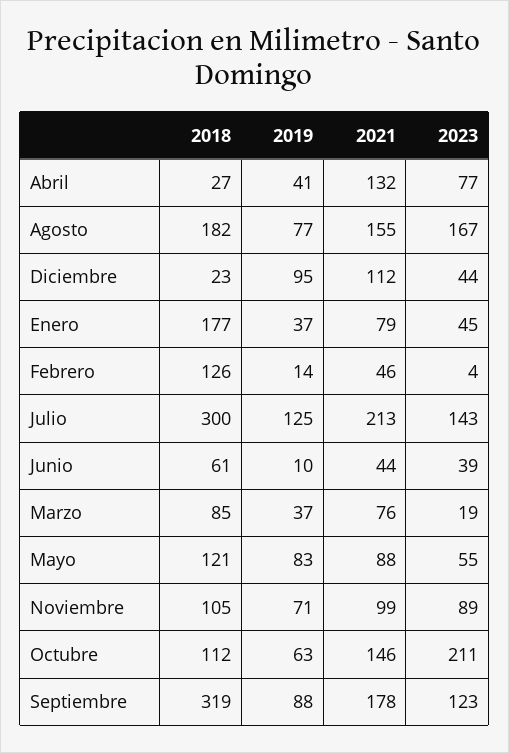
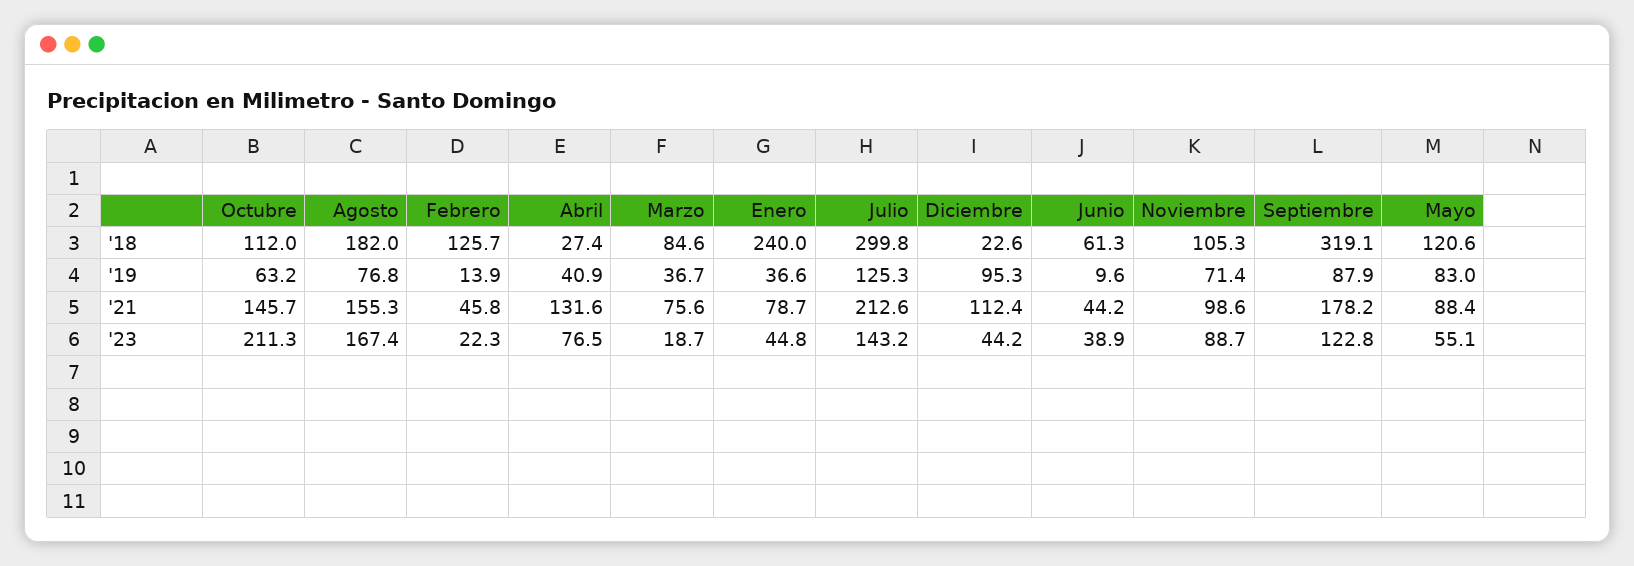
  {
    "2018": {
      "Abril": 27.4,
      "Agosto": 182,
      "Diciembre": 22.6,
-     "Enero": 177,
+     "Enero": 240,
      "Febrero": 125.7,
      "Julio": 299.8,
      "Junio": 61.3,
      "Marzo": 84.6,
      "Mayo": 120.6,
      "Noviembre": 105.3,
      "Octubre": 112,
      "Septiembre": 319.1
    },
    "2019": {
      "Abril": 40.9,
      "Agosto": 76.8,
      "Diciembre": 95.3,
      "Enero": 36.6,
      "Febrero": 13.9,
      "Julio": 125.3,
      "Junio": 9.6,
      "Marzo": 36.7,
      "Mayo": 83,
      "Noviembre": 71.4,
      "Octubre": 63.2,
      "Septiembre": 87.9
    },
    "2021": {
      "Abril": 131.6,
      "Agosto": 155.3,
      "Diciembre": 112.4,
      "Enero": 78.7,
      "Febrero": 45.8,
      "Julio": 212.6,
      "Junio": 44.2,
      "Marzo": 75.6,
      "Mayo": 88.4,
      "Noviembre": 98.6,
      "Octubre": 145.7,
      "Septiembre": 178.2
    },
    "2023": {
      "Abril": 76.5,
      "Agosto": 167.4,
      "Diciembre": 44.2,
      "Enero": 44.8,
-     "Febrero": 4,
+     "Febrero": 22.3,
      "Julio": 143.2,
      "Junio": 38.9,
      "Marzo": 18.7,
      "Mayo": 55.1,
      "Noviembre": 88.7,
      "Octubre": 211.3,
      "Septiembre": 122.8
    }
  }

